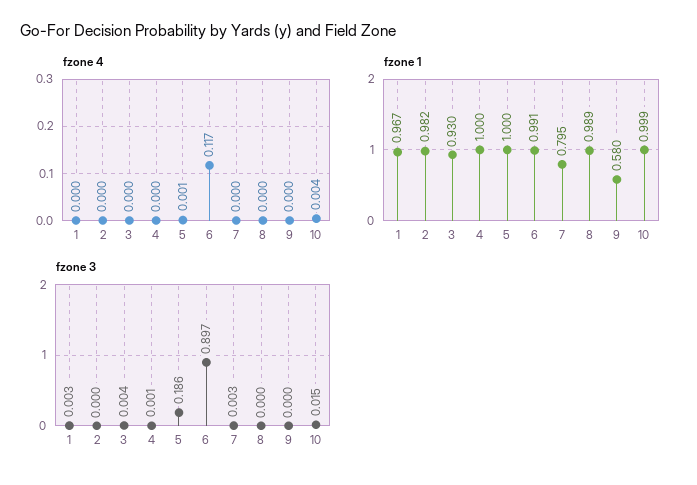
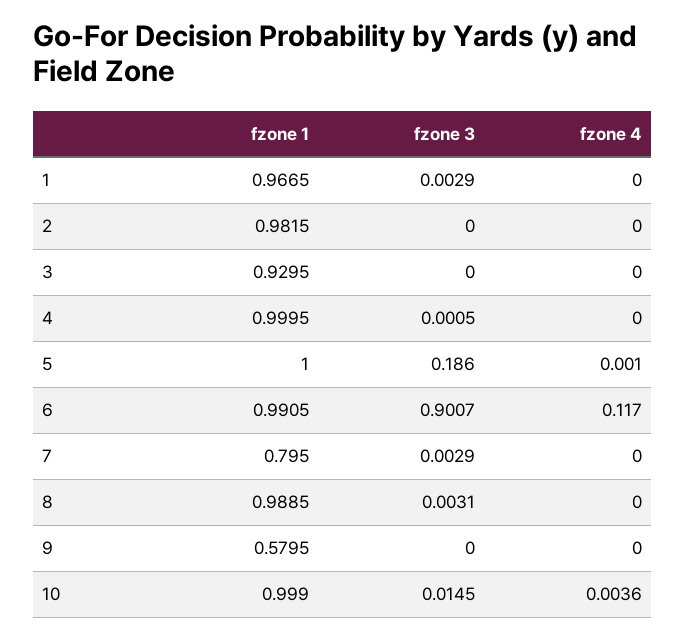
  {
    "fzone 4": {
      "1": 0,
      "2": 0,
      "3": 0,
      "4": 0,
      "5": 0.001,
      "6": 0.117,
      "7": 0,
      "8": 0,
      "9": 0,
      "10": 0.0036
    },
    "fzone 1": {
      "1": 0.9665,
      "2": 0.9815,
      "3": 0.9295,
      "4": 0.9995,
      "5": 1,
      "6": 0.9905,
      "7": 0.795,
      "8": 0.9885,
      "9": 0.5795,
      "10": 0.999
    },
    "fzone 3": {
      "1": 0.0029,
      "2": 0,
-     "3": 0.004,
+     "3": 0,
      "4": 0.0005,
      "5": 0.186,
-     "6": 0.897,
+     "6": 0.9007,
      "7": 0.0029,
-     "8": 0,
+     "8": 0.0031,
      "9": 0,
      "10": 0.0145
    }
  }

